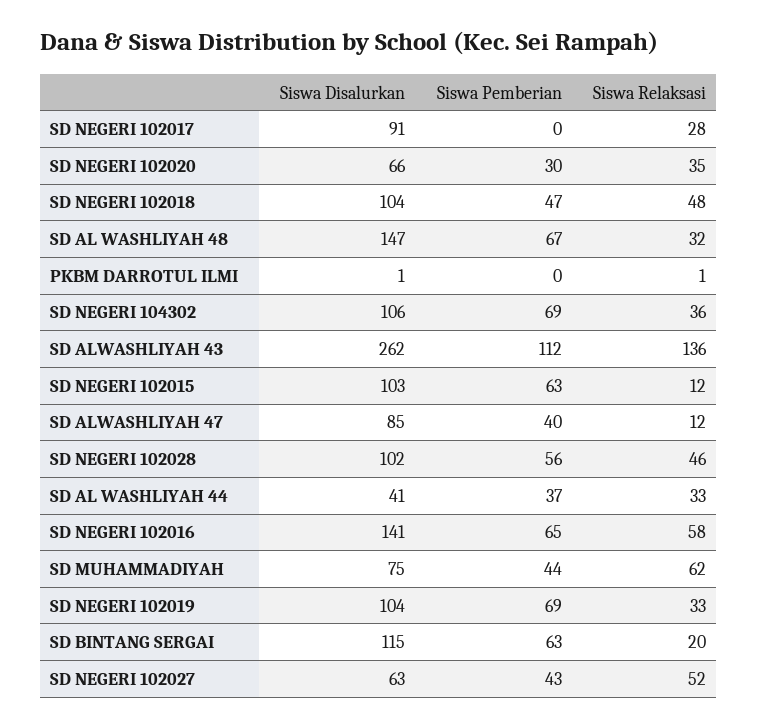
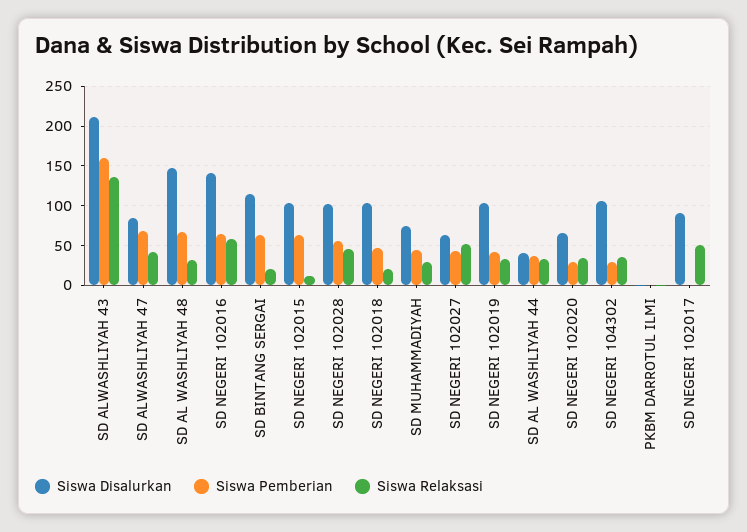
  {
    "Siswa Disalurkan": {
      "SD NEGERI 102017": 91,
      "SD NEGERI 102020": 66,
      "SD NEGERI 102018": 104,
      "SD AL WASHLIYAH 48": 147,
      "PKBM DARROTUL ILMI": 1,
      "SD NEGERI 104302": 106,
-     "SD ALWASHLIYAH 43": 262,
+     "SD ALWASHLIYAH 43": 210,
      "SD NEGERI 102015": 103,
      "SD ALWASHLIYAH 47": 85,
      "SD NEGERI 102028": 102,
      "SD AL WASHLIYAH 44": 41,
      "SD NEGERI 102016": 141,
      "SD MUHAMMADIYAH": 75,
      "SD NEGERI 102019": 104,
      "SD BINTANG SERGAI": 115,
      "SD NEGERI 102027": 63
    },
    "Siswa Pemberian": {
      "SD NEGERI 102017": 0,
      "SD NEGERI 102020": 30,
      "SD NEGERI 102018": 47,
      "SD AL WASHLIYAH 48": 67,
      "PKBM DARROTUL ILMI": 0,
-     "SD NEGERI 104302": 69,
+     "SD NEGERI 104302": 30,
-     "SD ALWASHLIYAH 43": 112,
+     "SD ALWASHLIYAH 43": 160,
      "SD NEGERI 102015": 63,
-     "SD ALWASHLIYAH 47": 40,
+     "SD ALWASHLIYAH 47": 70,
      "SD NEGERI 102028": 56,
      "SD AL WASHLIYAH 44": 37,
      "SD NEGERI 102016": 65,
      "SD MUHAMMADIYAH": 44,
-     "SD NEGERI 102019": 69,
+     "SD NEGERI 102019": 40,
      "SD BINTANG SERGAI": 63,
      "SD NEGERI 102027": 43
    },
    "Siswa Relaksasi": {
-     "SD NEGERI 102017": 28,
+     "SD NEGERI 102017": 50,
      "SD NEGERI 102020": 35,
-     "SD NEGERI 102018": 48,
+     "SD NEGERI 102018": 20,
      "SD AL WASHLIYAH 48": 32,
      "PKBM DARROTUL ILMI": 1,
      "SD NEGERI 104302": 36,
      "SD ALWASHLIYAH 43": 136,
      "SD NEGERI 102015": 12,
-     "SD ALWASHLIYAH 47": 12,
+     "SD ALWASHLIYAH 47": 40,
      "SD NEGERI 102028": 46,
      "SD AL WASHLIYAH 44": 33,
      "SD NEGERI 102016": 58,
-     "SD MUHAMMADIYAH": 62,
+     "SD MUHAMMADIYAH": 30,
      "SD NEGERI 102019": 33,
      "SD BINTANG SERGAI": 20,
      "SD NEGERI 102027": 52
    }
  }

